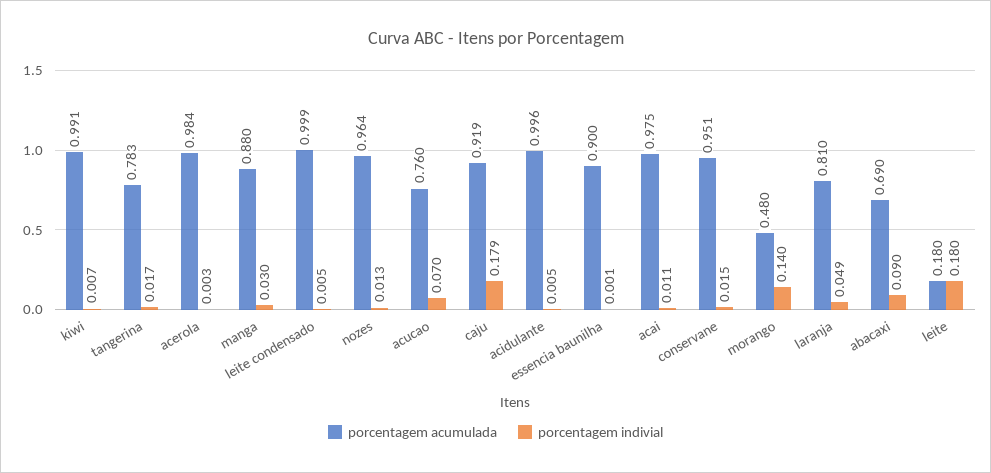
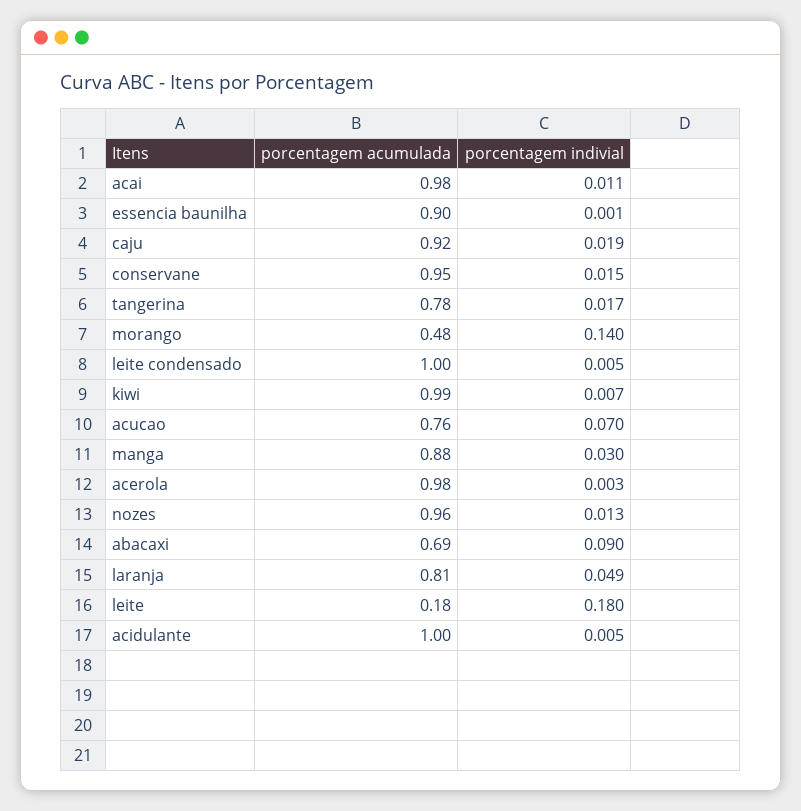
  {
    "porcentagem acumulada": {
      "kiwi": 0.991,
      "tangerina": 0.783,
      "acerola": 0.984,
      "manga": 0.88,
      "leite condensado": 0.999,
      "nozes": 0.964,
      "acucao": 0.76,
      "caju": 0.919,
      "acidulante": 0.996,
      "essencia baunilha": 0.9,
      "acai": 0.975,
      "conservane": 0.951,
      "morango": 0.48,
      "laranja": 0.81,
      "abacaxi": 0.69,
      "leite": 0.18
    },
    "porcentagem indivial": {
      "kiwi": 0.007,
      "tangerina": 0.017,
      "acerola": 0.003,
      "manga": 0.03,
      "leite condensado": 0.005,
      "nozes": 0.013,
      "acucao": 0.07,
-     "caju": 0.179,
+     "caju": 0.019,
      "acidulante": 0.005,
      "essencia baunilha": 0.001,
      "acai": 0.011,
      "conservane": 0.015,
      "morango": 0.14,
      "laranja": 0.049,
      "abacaxi": 0.09,
      "leite": 0.18
    }
  }

